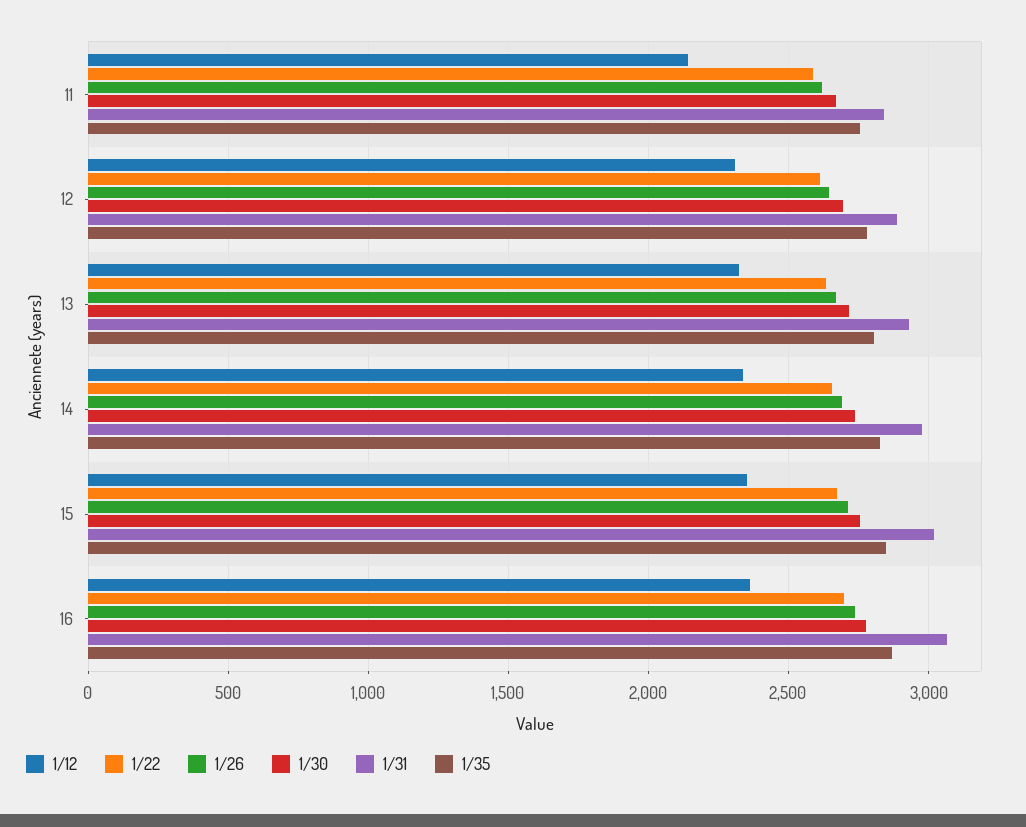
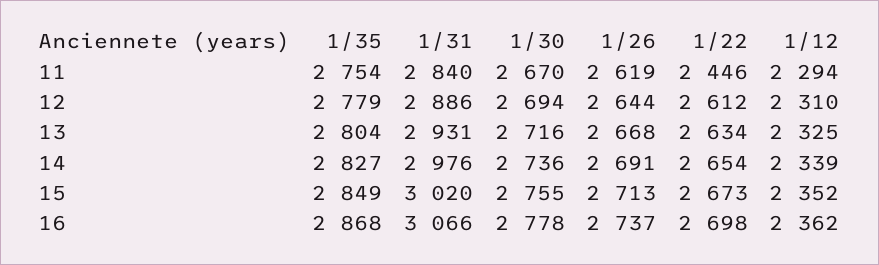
  {
    "1/12": {
-     "11": 2150,
+     "11": 2294,
      "12": 2310,
      "13": 2325,
      "14": 2339,
      "15": 2352,
      "16": 2362
    },
    "1/22": {
-     "11": 2600,
+     "11": 2446,
      "12": 2612,
      "13": 2634,
      "14": 2654,
      "15": 2673,
      "16": 2698
    },
    "1/26": {
      "11": 2619,
      "12": 2644,
      "13": 2668,
      "14": 2691,
      "15": 2713,
      "16": 2737
    },
    "1/30": {
      "11": 2670,
      "12": 2694,
      "13": 2716,
      "14": 2736,
      "15": 2755,
      "16": 2778
    },
    "1/31": {
      "11": 2840,
      "12": 2886,
      "13": 2931,
      "14": 2976,
      "15": 3020,
      "16": 3066
    },
    "1/35": {
      "11": 2754,
      "12": 2779,
      "13": 2804,
      "14": 2827,
      "15": 2849,
      "16": 2868
    }
  }

